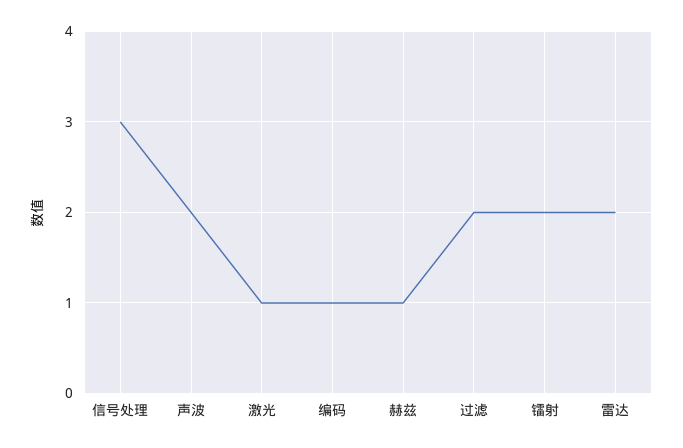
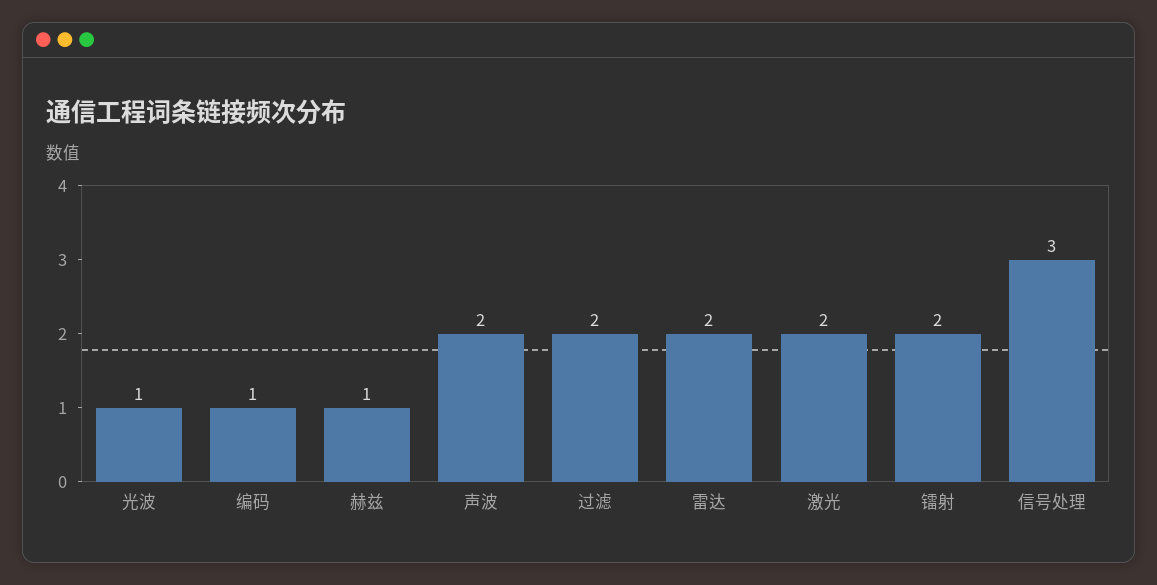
  {
    "信号处理": 3,
    "声波": 2,
-   "激光": 1,
+   "激光": 2,
    "编码": 1,
    "赫兹": 1,
    "过滤": 2,
    "镭射": 2,
-   "雷达": 2
+   "雷达": 2,
+   "光波": 1
  }

